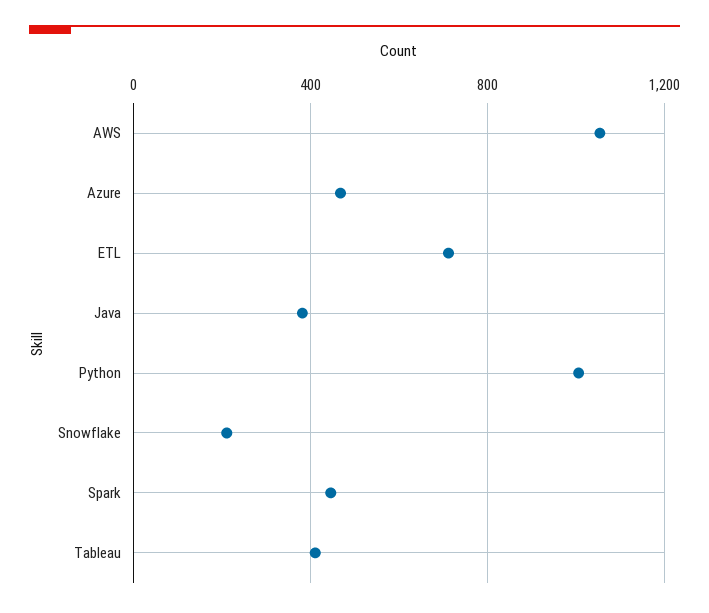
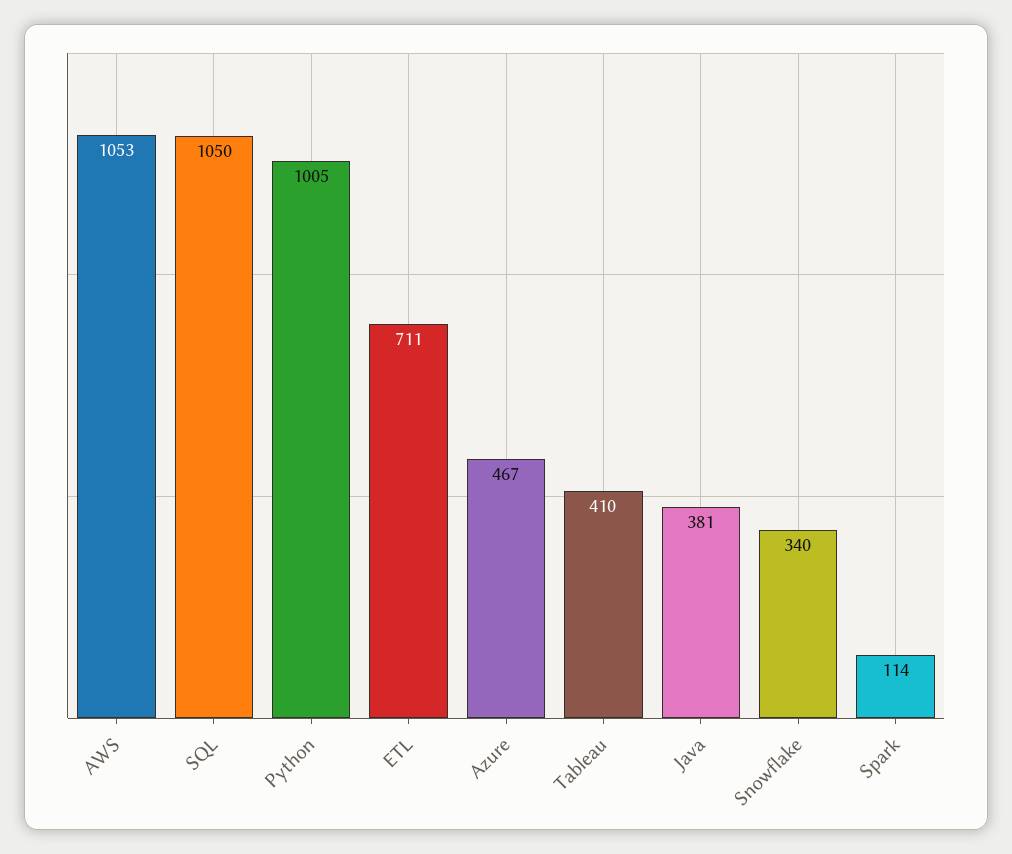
  {
    "AWS": 1053,
    "Azure": 467,
    "ETL": 711,
    "Java": 381,
    "Python": 1005,
-   "Snowflake": 200,
+   "Snowflake": 340,
-   "Spark": 450,
+   "Spark": 114,
-   "Tableau": 410
+   "Tableau": 410,
+   "SQL": 1050
  }

